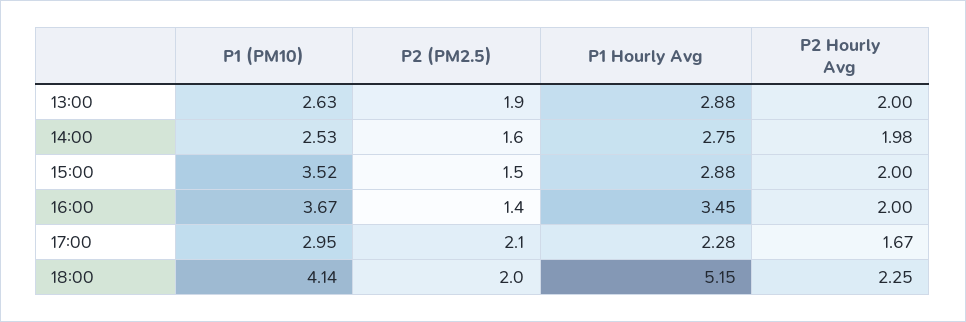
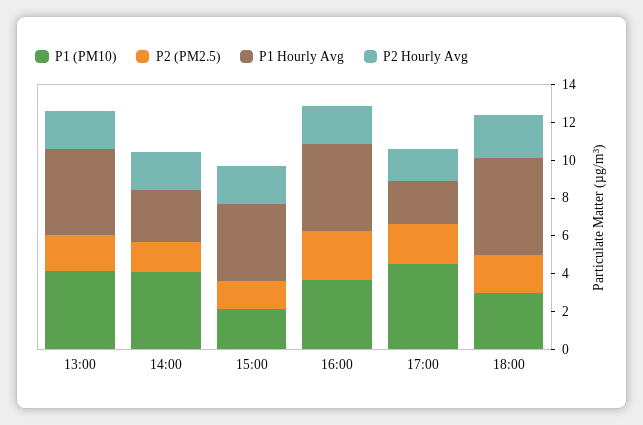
  {
    "P1 (PM10)": {
-     "13:00": 2.63,
+     "13:00": 4,
-     "14:00": 2.53,
+     "14:00": 4,
-     "15:00": 3.52,
+     "15:00": 2,
      "16:00": 3.67,
-     "17:00": 2.95,
+     "17:00": 4.5,
-     "18:00": 4.14
+     "18:00": 3
    },
    "P2 (PM2.5)": {
      "13:00": 1.9,
      "14:00": 1.6,
      "15:00": 1.5,
-     "16:00": 1.4,
+     "16:00": 2.5,
      "17:00": 2.1,
      "18:00": 2
    },
    "P1 Hourly Avg": {
-     "13:00": 2.88,
+     "13:00": 4.5,
      "14:00": 2.75,
-     "15:00": 2.88,
+     "15:00": 4,
-     "16:00": 3.45,
+     "16:00": 4.5,
      "17:00": 2.28,
      "18:00": 5.15
    },
    "P2 Hourly Avg": {
      "13:00": 2,
      "14:00": 1.98,
      "15:00": 2,
      "16:00": 2,
      "17:00": 1.67,
      "18:00": 2.25
    }
  }

